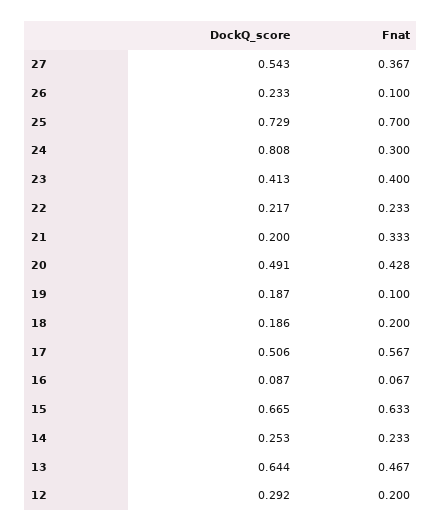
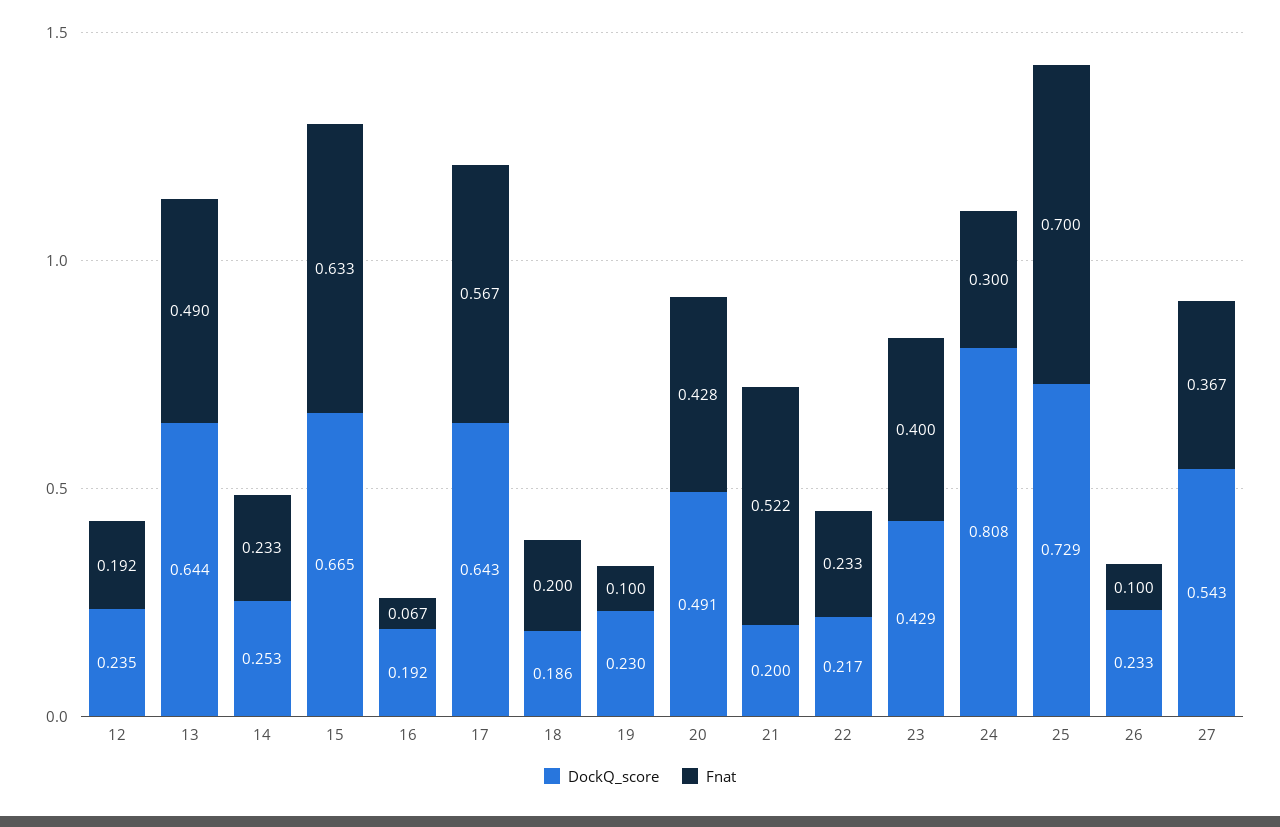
  {
    "DockQ_score": {
      "27": 0.543,
      "26": 0.233,
      "25": 0.729,
      "24": 0.808,
-     "23": 0.413,
+     "23": 0.429,
      "22": 0.217,
      "21": 0.2,
      "20": 0.491,
-     "19": 0.187,
+     "19": 0.23,
      "18": 0.186,
-     "17": 0.506,
+     "17": 0.643,
-     "16": 0.087,
+     "16": 0.192,
      "15": 0.665,
      "14": 0.253,
      "13": 0.644,
-     "12": 0.292
+     "12": 0.235
    },
    "Fnat": {
      "27": 0.367,
      "26": 0.1,
      "25": 0.7,
      "24": 0.3,
      "23": 0.4,
      "22": 0.233,
-     "21": 0.333,
+     "21": 0.522,
      "20": 0.428,
      "19": 0.1,
      "18": 0.2,
      "17": 0.567,
      "16": 0.067,
      "15": 0.633,
      "14": 0.233,
-     "13": 0.467,
+     "13": 0.49,
-     "12": 0.2
+     "12": 0.192
    }
  }

